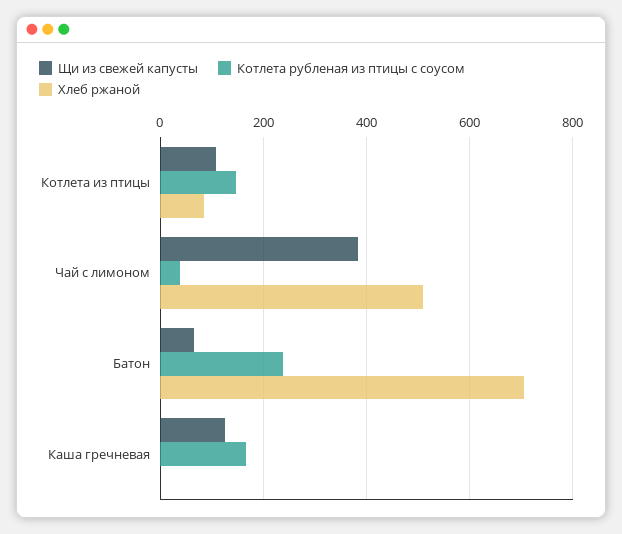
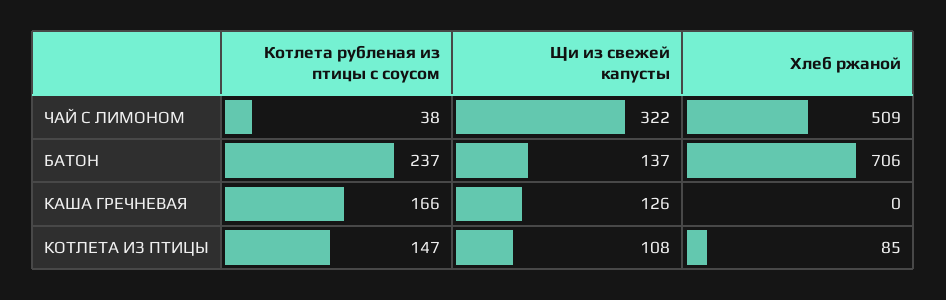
  {
    "Щи из свежей капусты": {
      "Котлета из птицы": 108,
-     "Чай с лимоном": 380,
+     "Чай с лимоном": 322,
-     "Батон": 60,
+     "Батон": 137,
      "Каша гречневая": 126
    },
    "Котлета рубленая из птицы с соусом": {
      "Котлета из птицы": 147,
      "Чай с лимоном": 38,
      "Батон": 237,
      "Каша гречневая": 166
    },
    "Хлеб ржаной": {
      "Котлета из птицы": 85,
      "Чай с лимоном": 509,
      "Батон": 706,
      "Каша гречневая": 0
    }
  }

